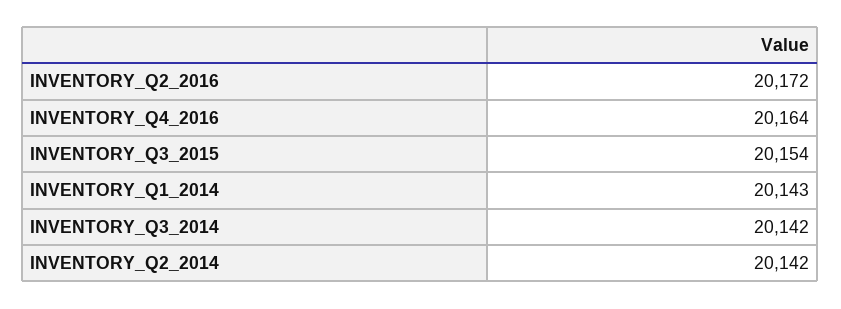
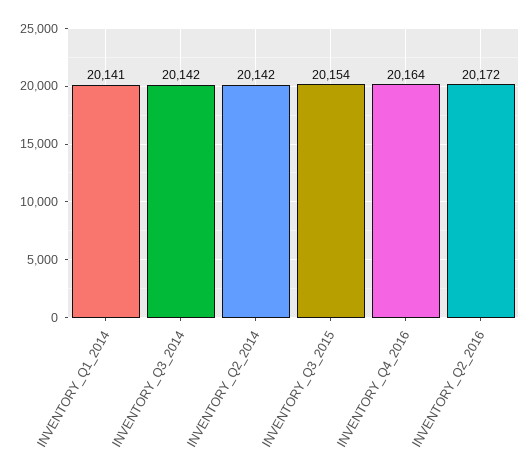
  {
    "INVENTORY_Q2_2016": 20172,
    "INVENTORY_Q4_2016": 20164,
    "INVENTORY_Q3_2015": 20154,
-   "INVENTORY_Q1_2014": 20143,
+   "INVENTORY_Q1_2014": 20141,
    "INVENTORY_Q3_2014": 20142,
    "INVENTORY_Q2_2014": 20142
  }

